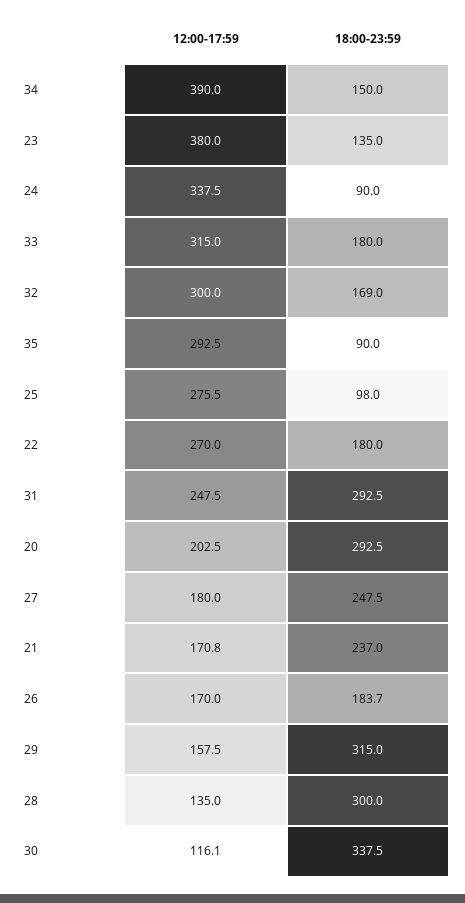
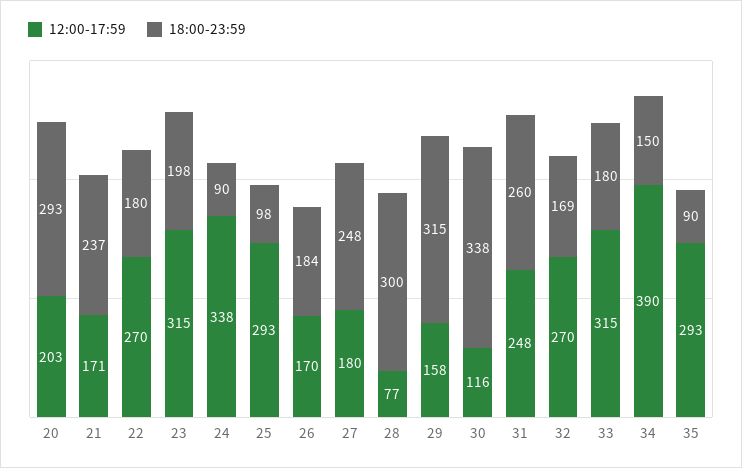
  {
    "12:00-17:59": {
      "34": 390,
-     "23": 380,
+     "23": 315,
      "24": 337.5,
      "33": 315,
-     "32": 300,
+     "32": 270,
      "35": 292.5,
-     "25": 275.5,
+     "25": 293,
      "22": 270,
      "31": 247.5,
      "20": 202.5,
      "27": 180,
      "21": 170.8,
      "26": 170,
      "29": 157.5,
-     "28": 135,
+     "28": 77,
      "30": 116.1
    },
    "18:00-23:59": {
      "34": 150,
-     "23": 135,
+     "23": 198,
      "24": 90,
      "33": 180,
      "32": 169,
      "35": 90,
      "25": 98,
      "22": 180,
-     "31": 292.5,
+     "31": 260,
      "20": 292.5,
      "27": 247.5,
      "21": 237,
      "26": 183.7,
      "29": 315,
      "28": 300,
      "30": 337.5
    }
  }

